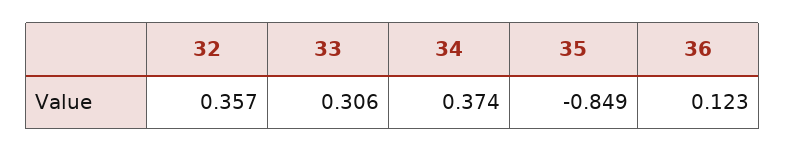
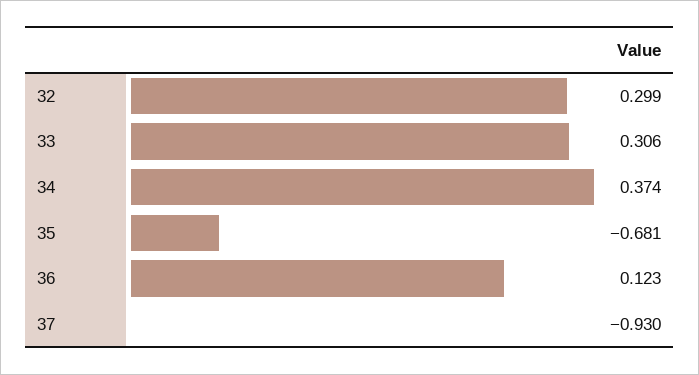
  {
-   "32": 0.357,
+   "32": 0.299,
    "33": 0.306,
    "34": 0.374,
-   "35": -0.849,
+   "35": -0.681,
-   "36": 0.123
+   "36": 0.123,
+   "37": -0.93
  }

